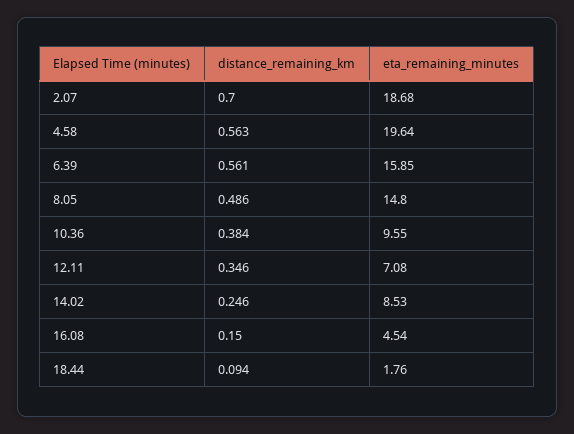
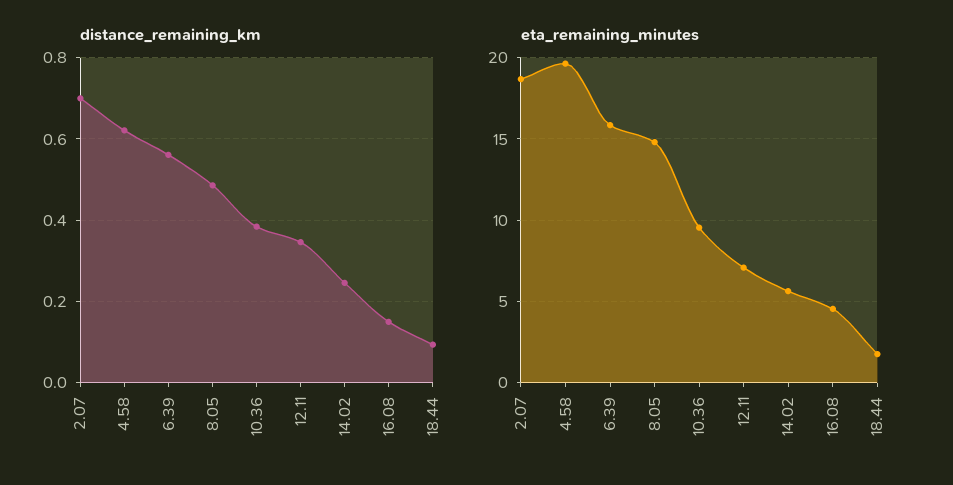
  {
    "distance_remaining_km": {
      "2.07": 0.7,
-     "4.58": 0.563,
+     "4.58": 0.62,
      "6.39": 0.561,
      "8.05": 0.486,
      "10.36": 0.384,
      "12.11": 0.346,
      "14.02": 0.246,
      "16.08": 0.15,
      "18.44": 0.094
    },
    "eta_remaining_minutes": {
      "2.07": 18.68,
      "4.58": 19.64,
      "6.39": 15.85,
      "8.05": 14.8,
      "10.36": 9.55,
      "12.11": 7.08,
-     "14.02": 8.53,
+     "14.02": 5.5,
      "16.08": 4.54,
      "18.44": 1.76
    }
  }

